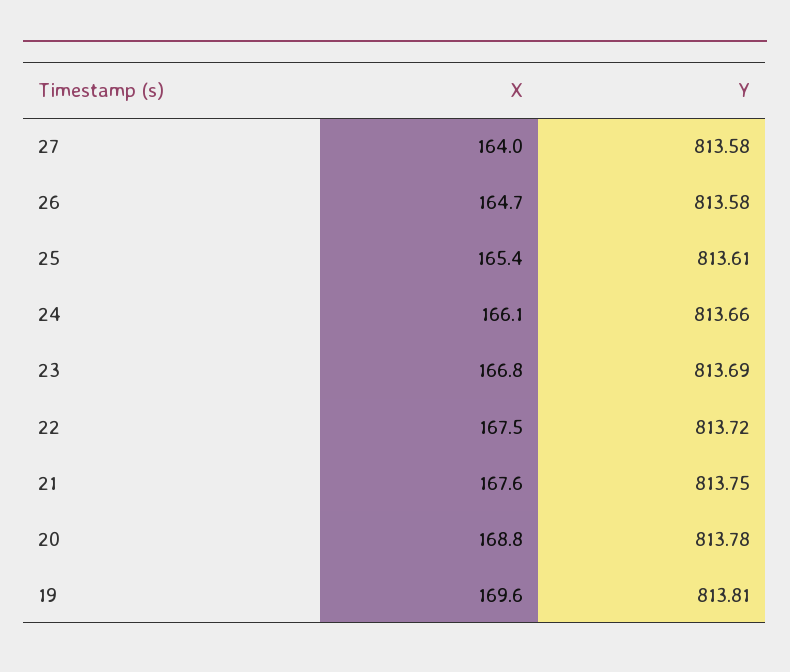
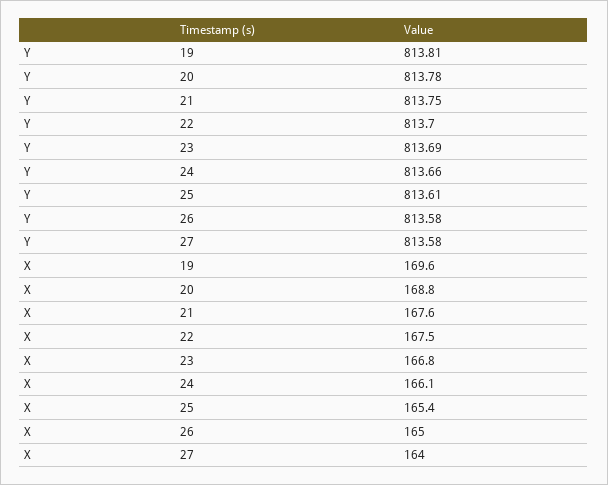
  {
    "X": {
      "27": 164,
-     "26": 164.7,
+     "26": 165,
      "25": 165.4,
      "24": 166.1,
      "23": 166.8,
      "22": 167.5,
      "21": 167.6,
      "20": 168.8,
      "19": 169.6
    },
    "Y": {
      "27": 813.58,
      "26": 813.58,
      "25": 813.61,
      "24": 813.66,
      "23": 813.69,
-     "22": 813.72,
+     "22": 813.7,
      "21": 813.75,
      "20": 813.78,
      "19": 813.81
    }
  }

